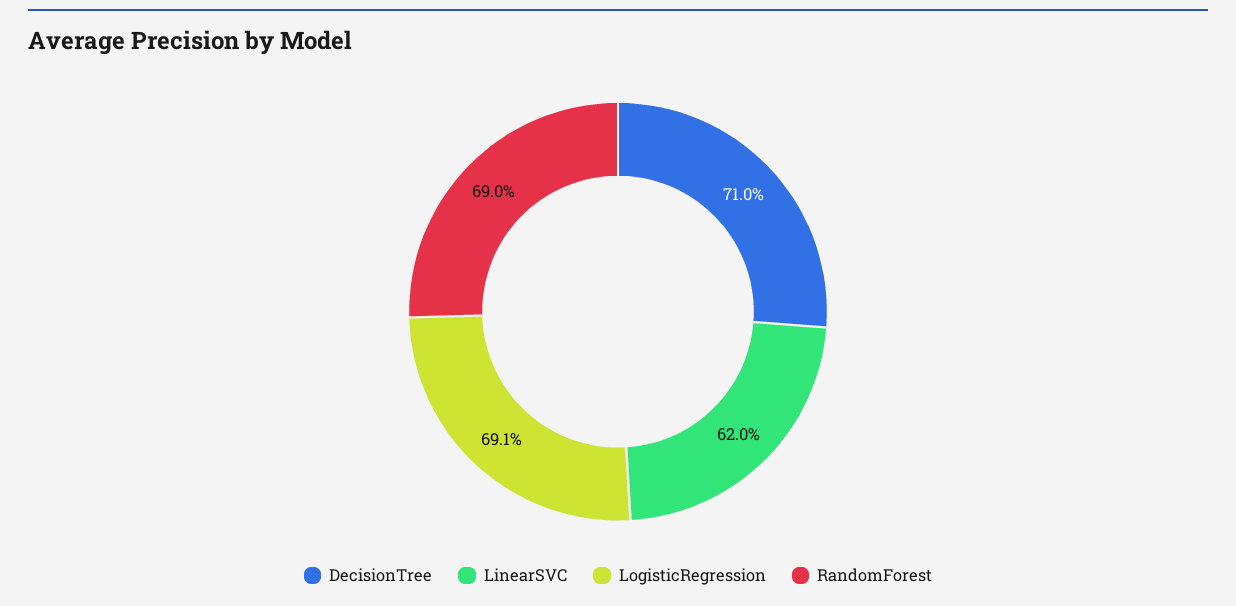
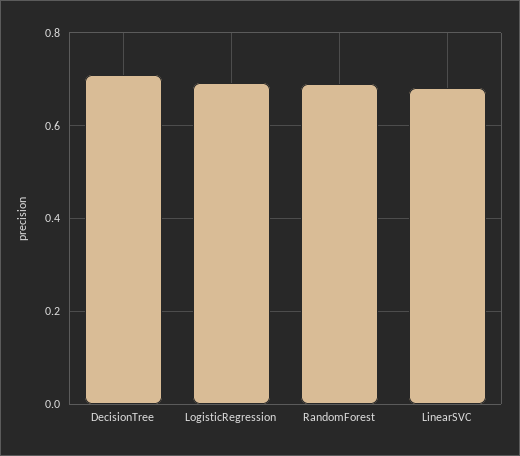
  {
    "DecisionTree": 0.71,
-   "LinearSVC": 0.62,
+   "LinearSVC": 0.68,
    "LogisticRegression": 0.691,
    "RandomForest": 0.69
  }

